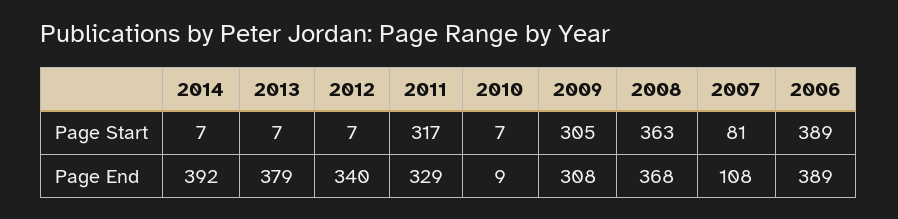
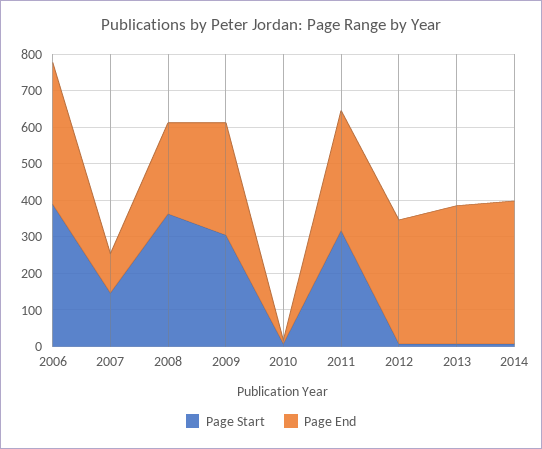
  {
    "Page Start": {
      "2014": 7,
      "2013": 7,
      "2012": 7,
      "2011": 317,
      "2010": 7,
      "2009": 305,
      "2008": 363,
-     "2007": 81,
+     "2007": 150,
      "2006": 389
    },
    "Page End": {
      "2014": 392,
      "2013": 379,
      "2012": 340,
      "2011": 329,
      "2010": 9,
      "2009": 308,
-     "2008": 368,
+     "2008": 250,
      "2007": 108,
      "2006": 389
    }
  }

